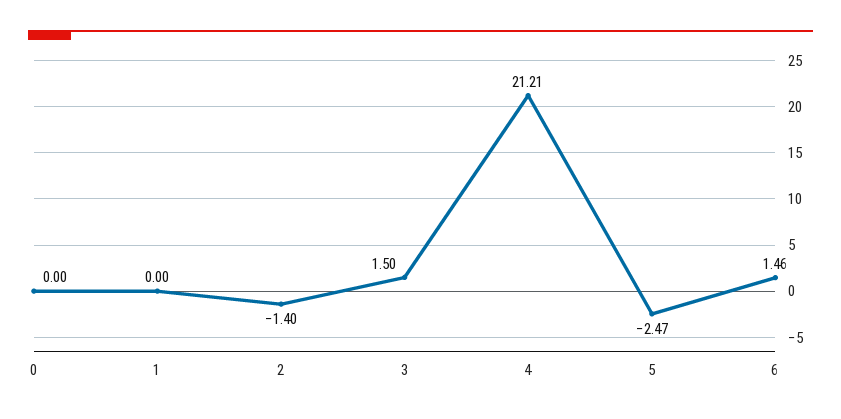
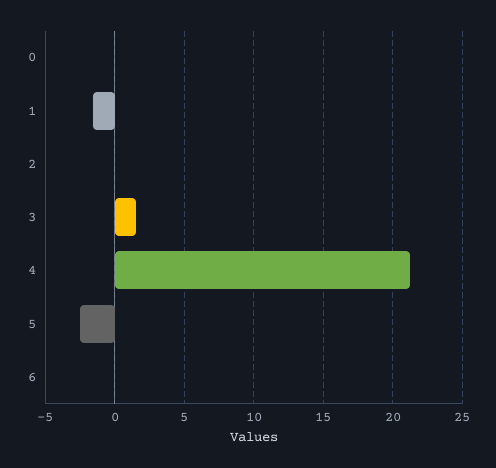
  {
    "0": 0,
-   "1": 0,
+   "1": -1.5,
-   "2": -1.4,
+   "2": 0,
    "3": 1.5,
    "4": 21.21,
    "5": -2.47,
-   "6": 1.46
+   "6": 0
  }

